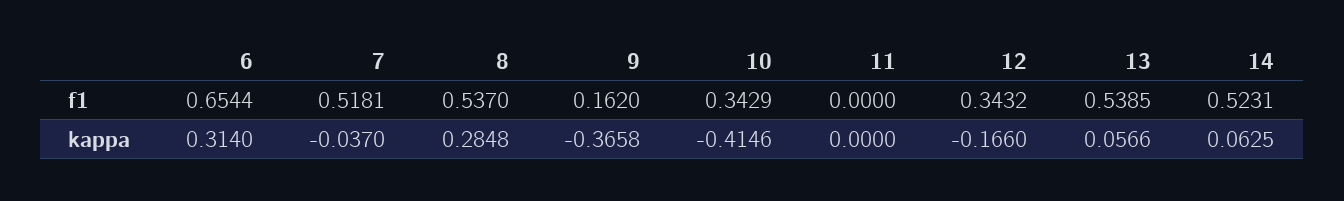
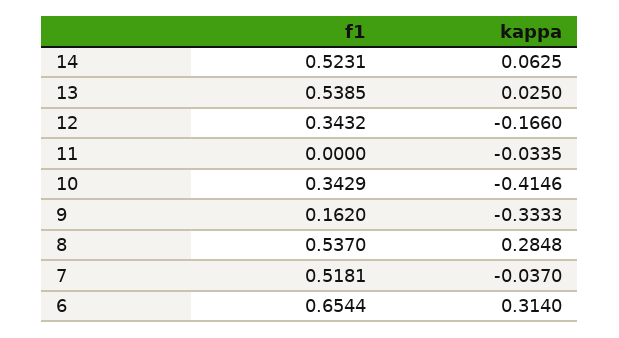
  {
    "6": {
      "f1": 0.6544,
      "kappa": 0.314
    },
    "7": {
      "f1": 0.5181,
      "kappa": -0.037
    },
    "8": {
      "f1": 0.537,
      "kappa": 0.2848
    },
    "9": {
      "f1": 0.162,
-     "kappa": -0.3658
+     "kappa": -0.3333
    },
    "10": {
      "f1": 0.3429,
      "kappa": -0.4146
    },
    "11": {
      "f1": 0,
-     "kappa": 0
+     "kappa": -0.0335
    },
    "12": {
      "f1": 0.3432,
      "kappa": -0.166
    },
    "13": {
      "f1": 0.5385,
-     "kappa": 0.0566
+     "kappa": 0.025
    },
    "14": {
      "f1": 0.5231,
      "kappa": 0.0625
    }
  }

